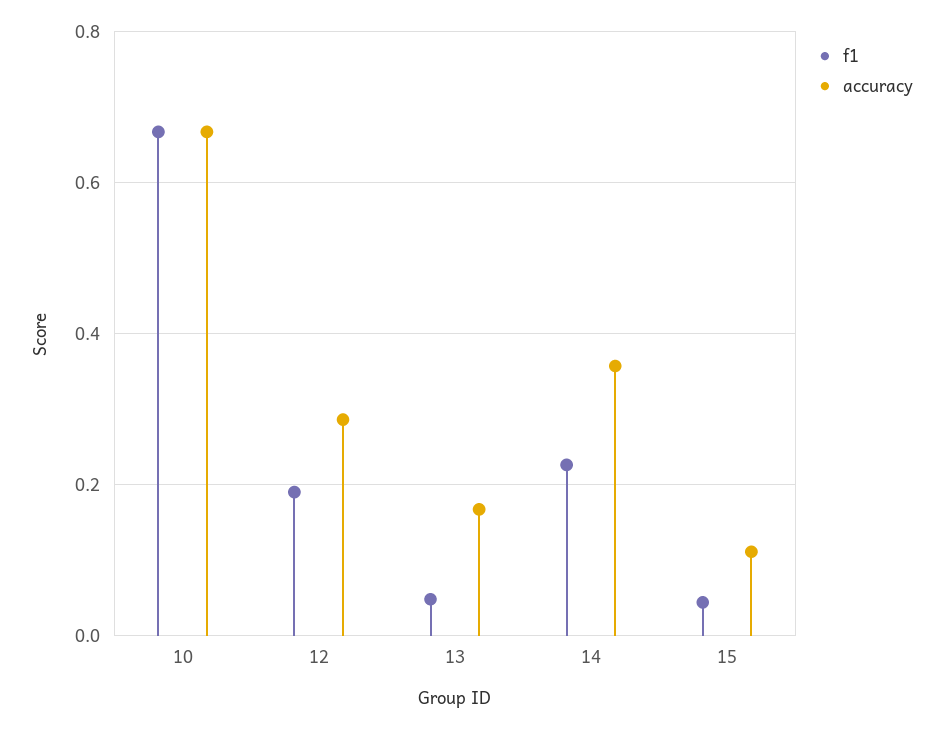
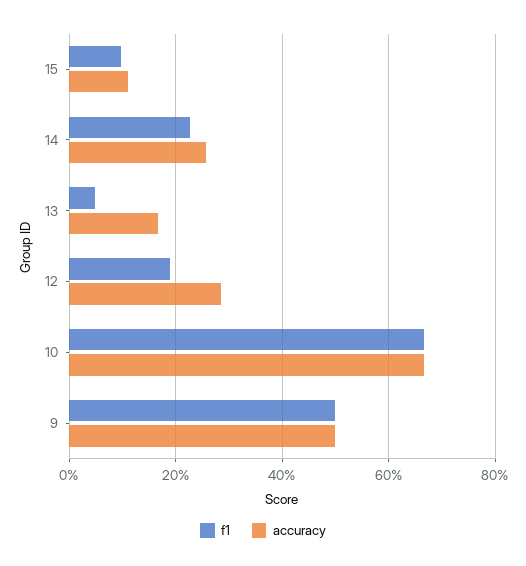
  {
    "f1": {
      "10": 0.66,
      "12": 0.2,
      "13": 0.04,
      "14": 0.22,
-     "15": 0.04
+     "15": 0.1,
+     "9": 0.5
    },
    "accuracy": {
      "10": 0.66,
      "12": 0.28,
      "13": 0.16,
-     "14": 0.36,
+     "14": 0.26,
-     "15": 0.12
+     "15": 0.12,
+     "9": 0.5
    }
  }

